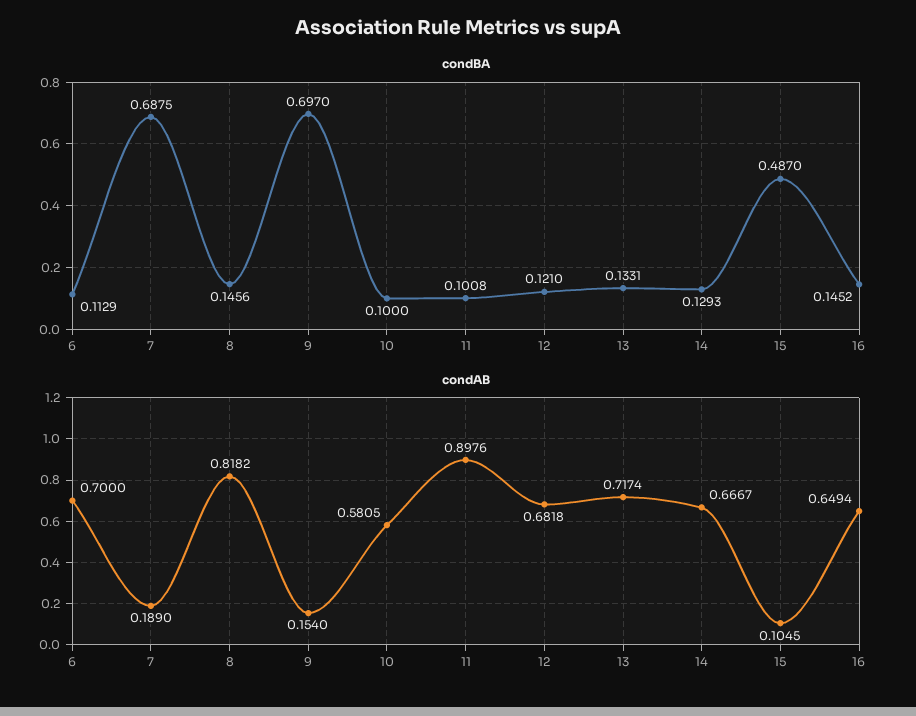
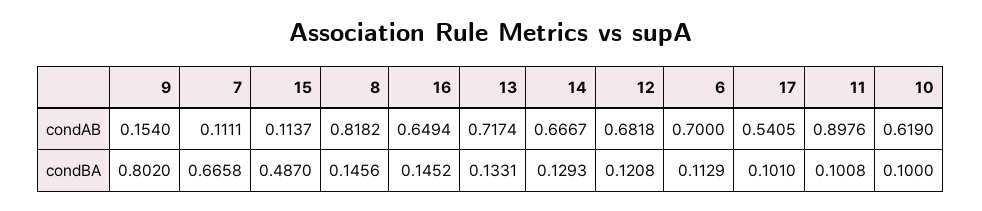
  {
    "condBA": {
      "6": 0.1129,
-     "7": 0.6875,
+     "7": 0.6658,
      "8": 0.1456,
-     "9": 0.697,
+     "9": 0.802,
      "10": 0.1,
      "11": 0.1008,
-     "12": 0.121,
+     "12": 0.1208,
      "13": 0.1331,
      "14": 0.1293,
      "15": 0.487,
-     "16": 0.1452
+     "16": 0.1452,
+     "17": 0.101
    },
    "condAB": {
      "6": 0.7,
-     "7": 0.189,
+     "7": 0.1111,
      "8": 0.8182,
      "9": 0.154,
-     "10": 0.5805,
+     "10": 0.619,
      "11": 0.8976,
      "12": 0.6818,
      "13": 0.7174,
      "14": 0.6667,
-     "15": 0.1045,
+     "15": 0.1137,
-     "16": 0.6494
+     "16": 0.6494,
+     "17": 0.5405
    }
  }

